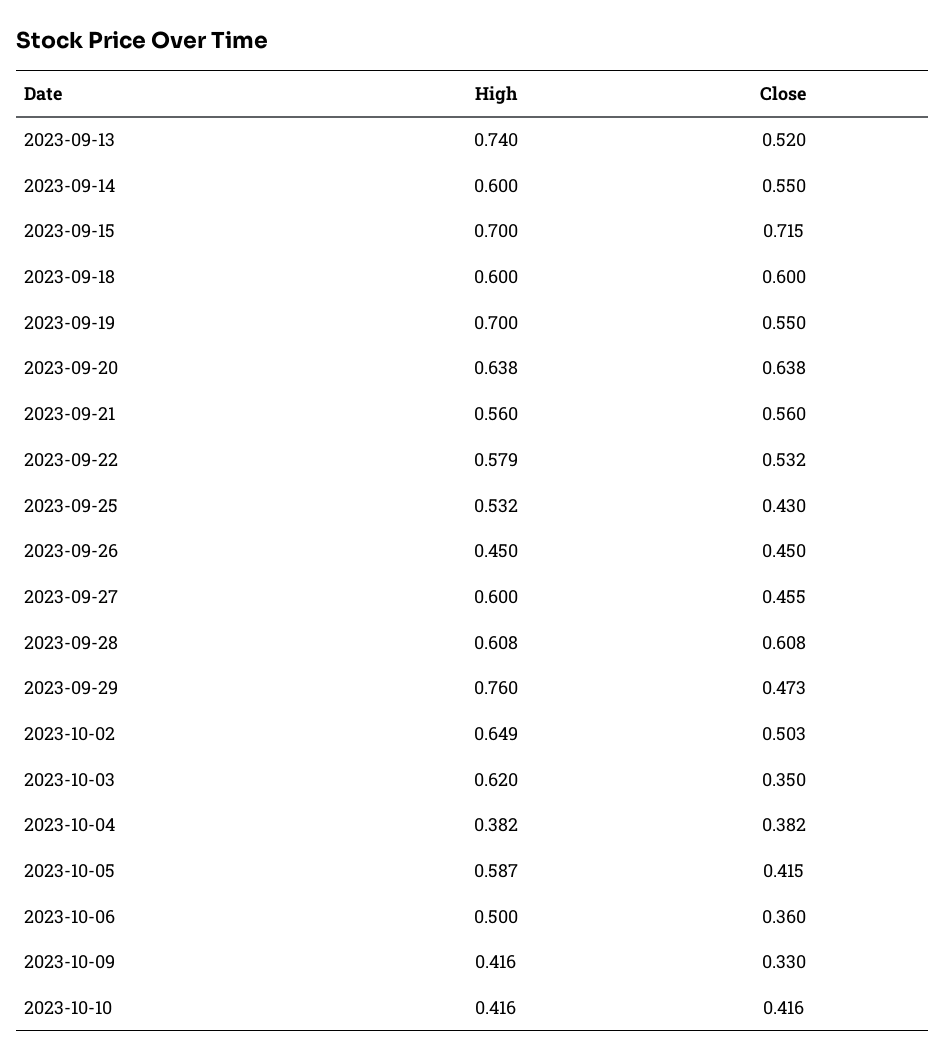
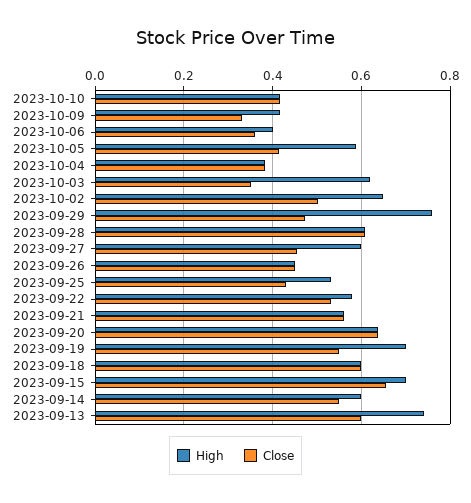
  {
    "High": {
      "2023-09-13": 0.74,
      "2023-09-14": 0.6,
      "2023-09-15": 0.7,
      "2023-09-18": 0.6,
      "2023-09-19": 0.7,
      "2023-09-20": 0.638,
      "2023-09-21": 0.56,
      "2023-09-22": 0.579,
      "2023-09-25": 0.532,
      "2023-09-26": 0.45,
      "2023-09-27": 0.6,
      "2023-09-28": 0.608,
      "2023-09-29": 0.76,
      "2023-10-02": 0.649,
      "2023-10-03": 0.62,
      "2023-10-04": 0.382,
      "2023-10-05": 0.587,
-     "2023-10-06": 0.5,
+     "2023-10-06": 0.4,
      "2023-10-09": 0.416,
      "2023-10-10": 0.416
    },
    "Close": {
-     "2023-09-13": 0.52,
+     "2023-09-13": 0.6,
      "2023-09-14": 0.55,
-     "2023-09-15": 0.715,
+     "2023-09-15": 0.66,
      "2023-09-18": 0.6,
      "2023-09-19": 0.55,
      "2023-09-20": 0.638,
      "2023-09-21": 0.56,
      "2023-09-22": 0.532,
      "2023-09-25": 0.43,
      "2023-09-26": 0.45,
      "2023-09-27": 0.455,
      "2023-09-28": 0.608,
      "2023-09-29": 0.473,
      "2023-10-02": 0.503,
      "2023-10-03": 0.35,
      "2023-10-04": 0.382,
      "2023-10-05": 0.415,
      "2023-10-06": 0.36,
      "2023-10-09": 0.33,
      "2023-10-10": 0.416
    }
  }

